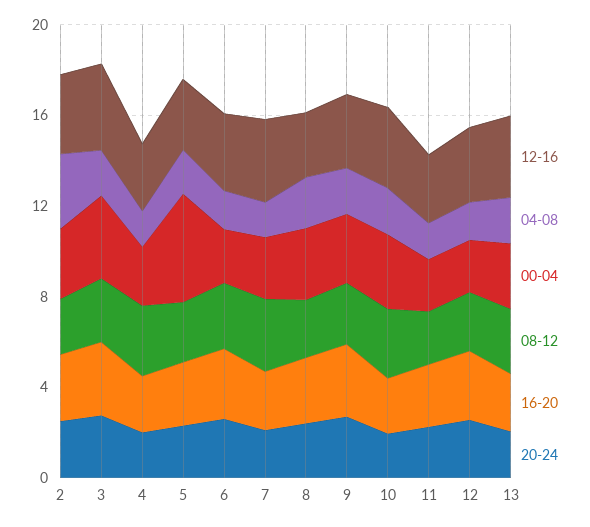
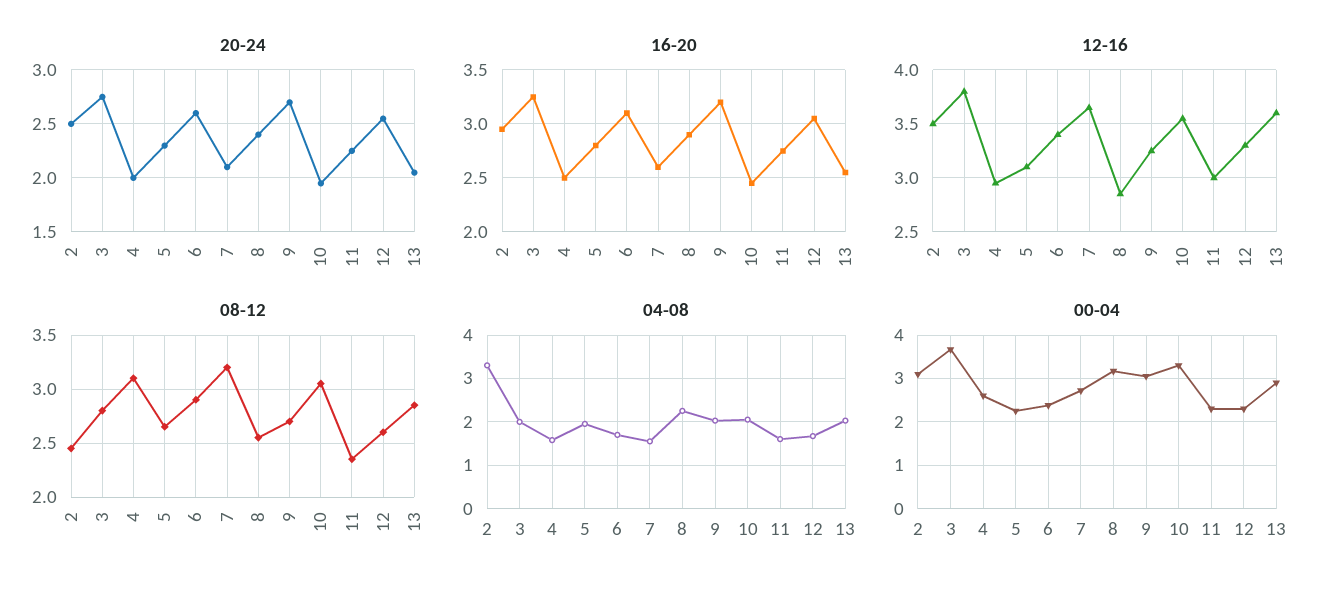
  {
    "12-16": {
      "2": 3.5,
      "3": 3.8,
      "4": 3,
      "5": 3.1,
      "6": 3.4,
      "7": 3.7,
      "8": 2.9,
      "9": 3.3,
      "10": 3.6,
      "11": 3,
      "12": 3.3,
      "13": 3.6
    },
    "04-08": {
      "2": 3.4,
      "3": 2,
      "4": 1.6,
      "5": 2,
      "6": 1.8,
      "7": 1.6,
      "8": 2.2,
      "9": 2,
      "10": 2,
      "11": 1.6,
      "12": 1.6,
      "13": 2
    },
    "00-04": {
      "2": 3.2,
      "3": 3.6,
      "4": 2.6,
-     "5": 5,
+     "5": 2.2,
      "6": 2.4,
      "7": 2.8,
      "8": 3.2,
      "9": 3,
      "10": 3.4,
      "11": 2.4,
      "12": 2.4,
      "13": 3
    },
    "08-12": {
      "2": 2.5,
      "3": 2.8,
      "4": 3.1,
      "5": 2.7,
      "6": 2.9,
      "7": 3.2,
      "8": 2.6,
      "9": 2.7,
      "10": 3.1,
      "11": 2.4,
      "12": 2.6,
      "13": 2.9
    },
    "16-20": {
      "2": 3,
      "3": 3.3,
      "4": 2.5,
      "5": 2.8,
      "6": 3.1,
      "7": 2.6,
      "8": 2.9,
      "9": 3.2,
      "10": 2.5,
      "11": 2.8,
      "12": 3.1,
      "13": 2.6
    },
    "20-24": {
      "2": 2.5,
      "3": 2.8,
      "4": 2,
      "5": 2.3,
      "6": 2.6,
      "7": 2.1,
      "8": 2.4,
      "9": 2.7,
      "10": 2,
      "11": 2.3,
      "12": 2.6,
      "13": 2.1
    }
  }

